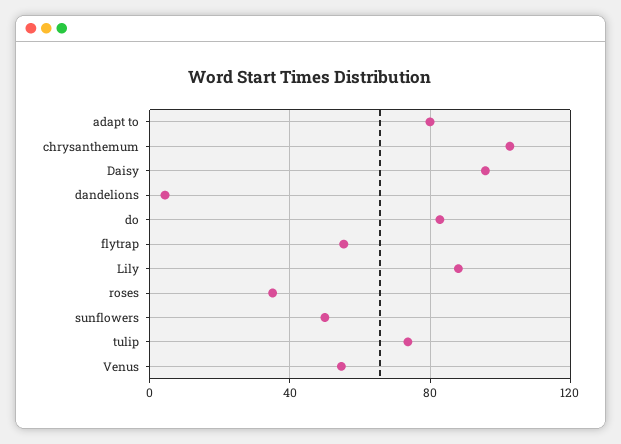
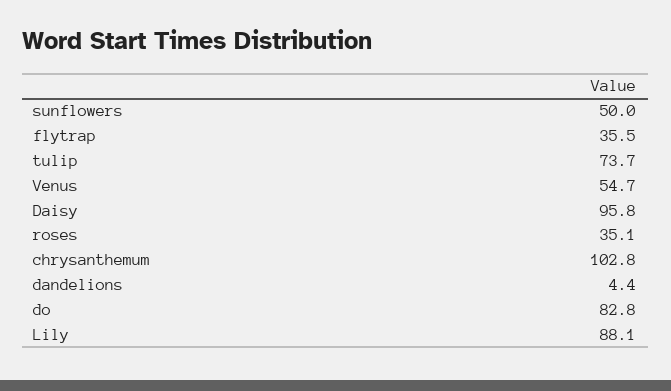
  {
-   "adapt to": 80,
    "chrysanthemum": 102.8,
    "Daisy": 95.8,
    "dandelions": 4.4,
    "do": 82.8,
-   "flytrap": 55,
+   "flytrap": 35.5,
    "Lily": 88.1,
    "roses": 35.1,
    "sunflowers": 50,
    "tulip": 73.7,
    "Venus": 54.7
  }

